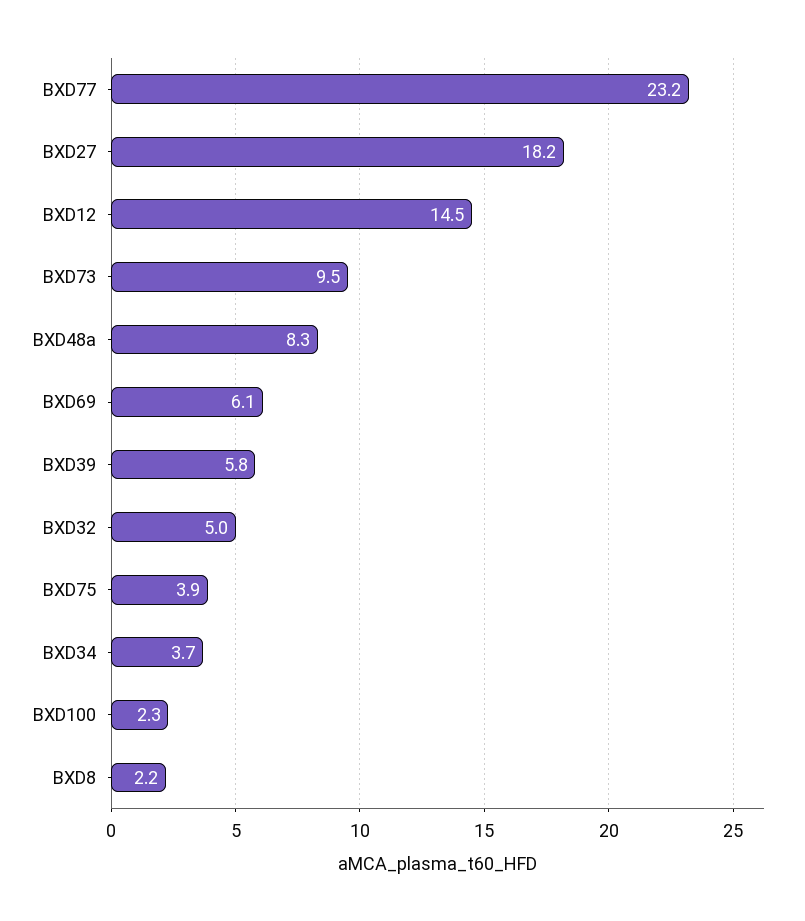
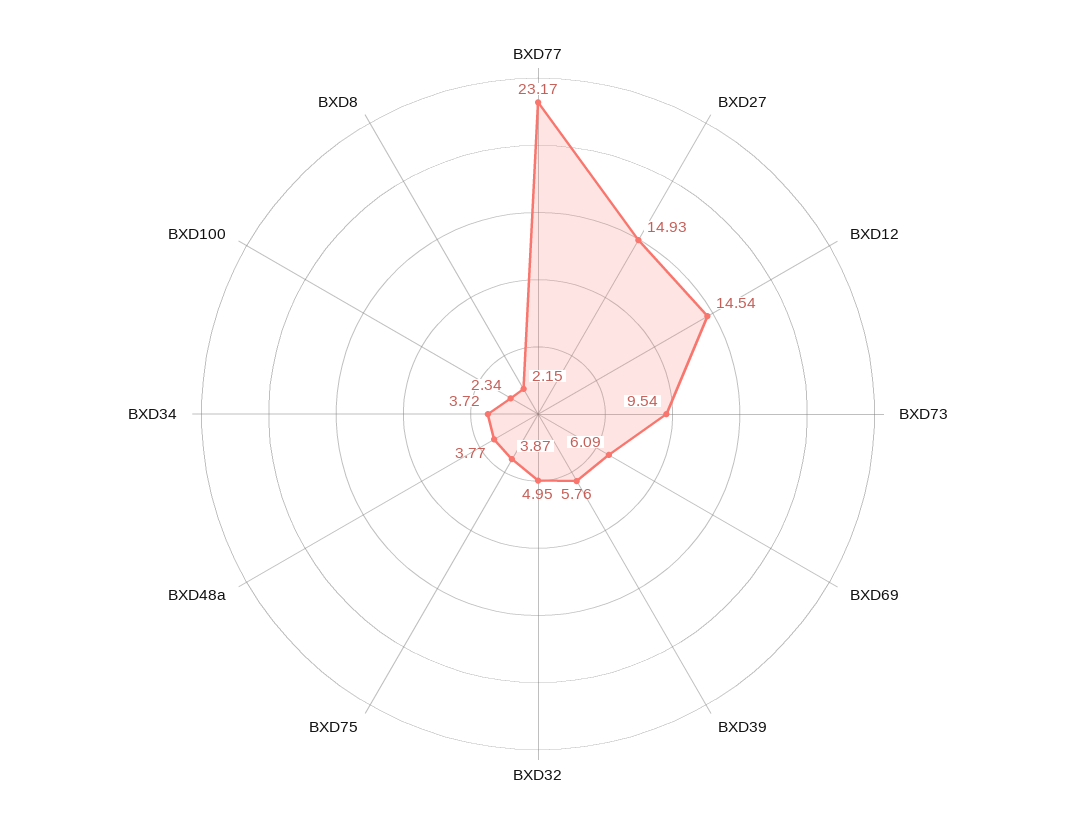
  {
    "BXD77": 23.17,
-   "BXD27": 18.2,
+   "BXD27": 14.93,
    "BXD12": 14.54,
    "BXD73": 9.54,
-   "BXD48a": 8.3,
+   "BXD48a": 3.77,
    "BXD69": 6.09,
    "BXD39": 5.76,
    "BXD32": 4.95,
    "BXD75": 3.87,
    "BXD34": 3.72,
    "BXD100": 2.34,
    "BXD8": 2.15
  }

